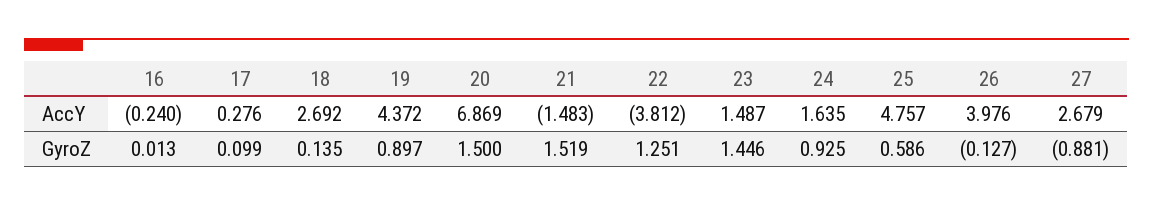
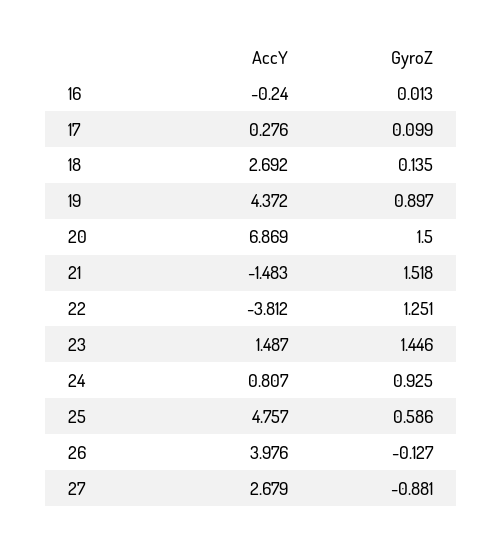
  {
    "16": {
      "AccY": -0.24,
      "GyroZ": 0.013
    },
    "17": {
      "AccY": 0.276,
      "GyroZ": 0.099
    },
    "18": {
      "AccY": 2.692,
      "GyroZ": 0.135
    },
    "19": {
      "AccY": 4.372,
      "GyroZ": 0.897
    },
    "20": {
      "AccY": 6.869,
      "GyroZ": 1.5
    },
    "21": {
      "AccY": -1.483,
-     "GyroZ": 1.519
+     "GyroZ": 1.518
    },
    "22": {
      "AccY": -3.812,
      "GyroZ": 1.251
    },
    "23": {
      "AccY": 1.487,
      "GyroZ": 1.446
    },
    "24": {
-     "AccY": 1.635,
+     "AccY": 0.807,
      "GyroZ": 0.925
    },
    "25": {
      "AccY": 4.757,
      "GyroZ": 0.586
    },
    "26": {
      "AccY": 3.976,
      "GyroZ": -0.127
    },
    "27": {
      "AccY": 2.679,
      "GyroZ": -0.881
    }
  }

